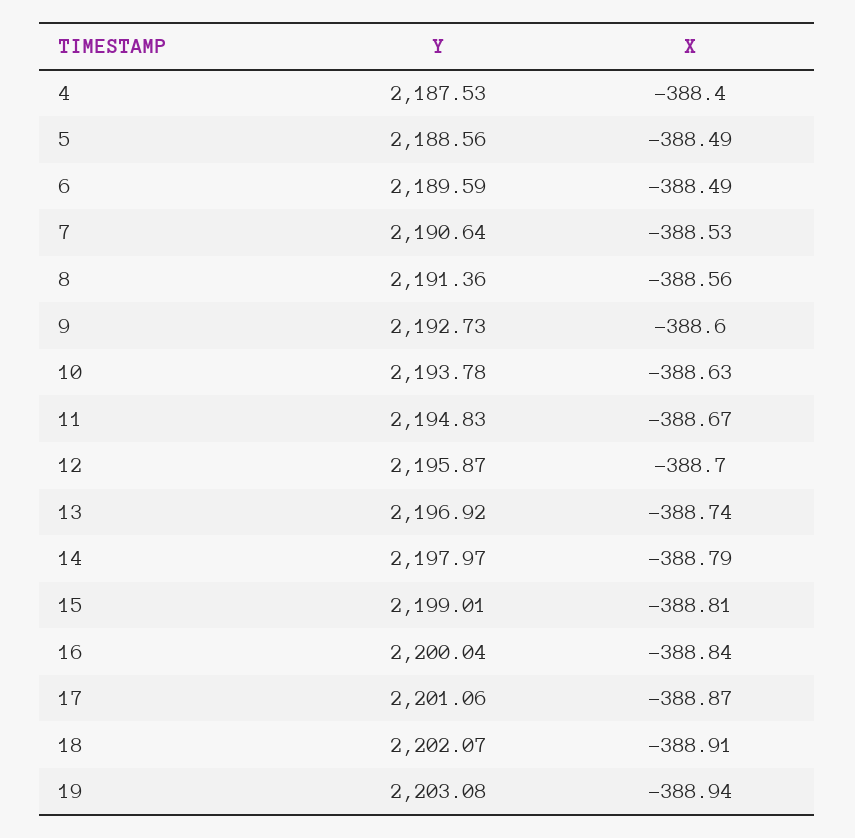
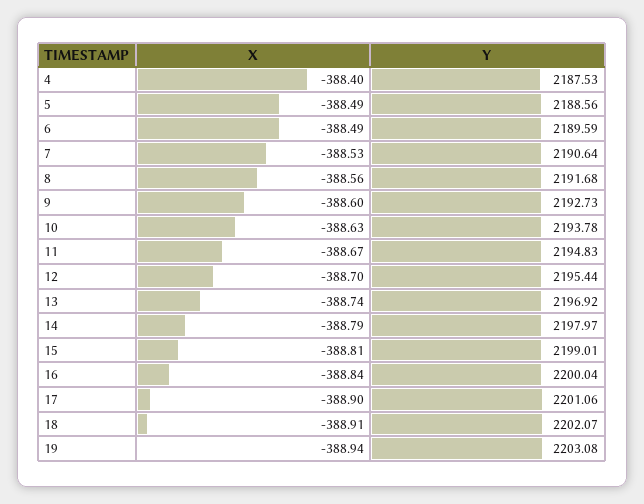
  {
    "Y": {
      "4": 2187.53,
      "5": 2188.56,
      "6": 2189.59,
      "7": 2190.64,
-     "8": 2191.36,
+     "8": 2191.68,
      "9": 2192.73,
      "10": 2193.78,
      "11": 2194.83,
-     "12": 2195.87,
+     "12": 2195.44,
      "13": 2196.92,
      "14": 2197.97,
      "15": 2199.01,
      "16": 2200.04,
      "17": 2201.06,
      "18": 2202.07,
      "19": 2203.08
    },
    "X": {
      "4": -388.4,
      "5": -388.49,
      "6": -388.49,
      "7": -388.53,
      "8": -388.56,
      "9": -388.6,
      "10": -388.63,
      "11": -388.67,
      "12": -388.7,
      "13": -388.74,
      "14": -388.79,
      "15": -388.81,
      "16": -388.84,
-     "17": -388.87,
+     "17": -388.9,
      "18": -388.91,
      "19": -388.94
    }
  }

